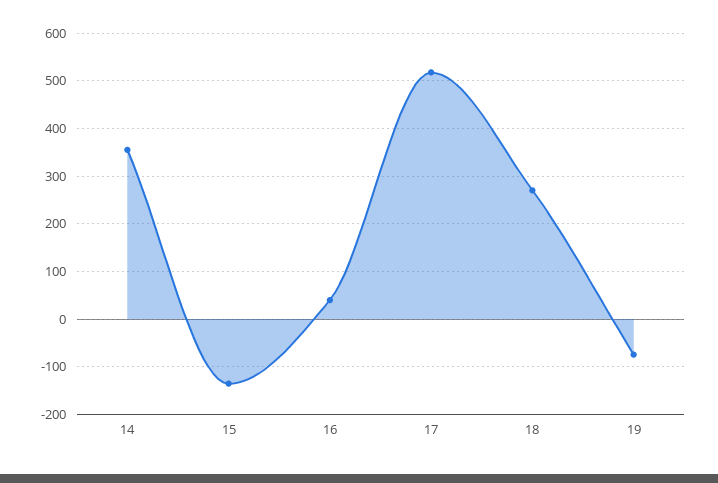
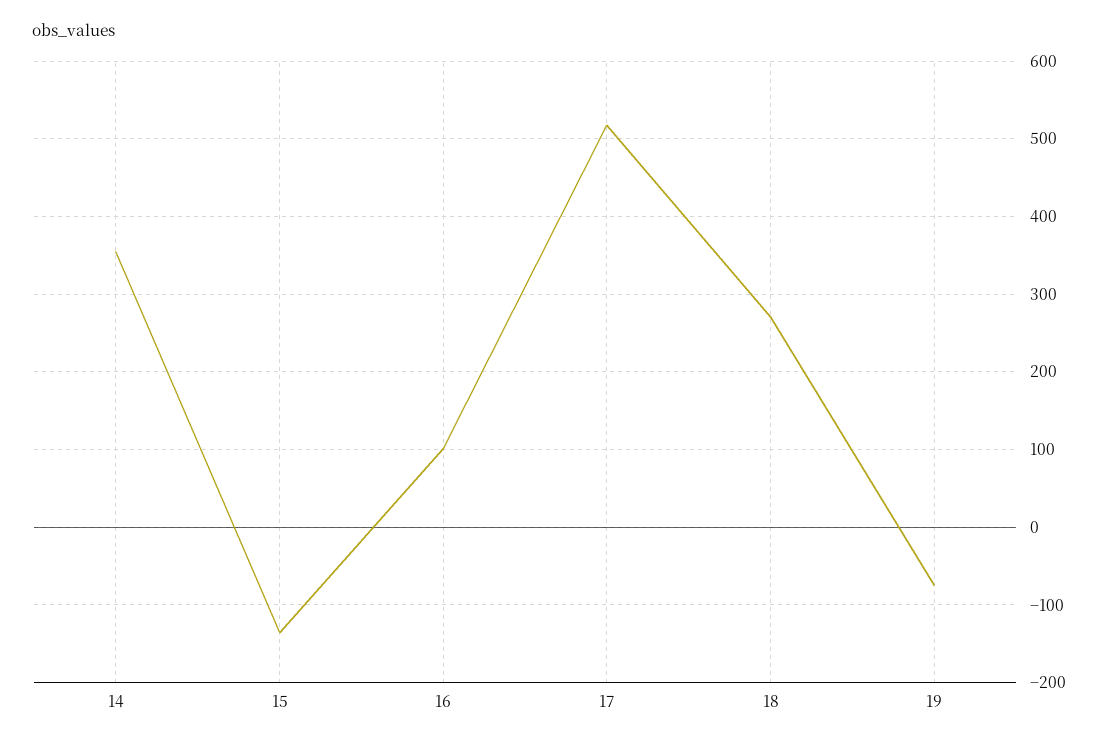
  {
    "14": 350,
    "15": -140,
-   "16": 40,
+   "16": 100,
    "17": 520,
    "18": 270,
    "19": -70
  }

